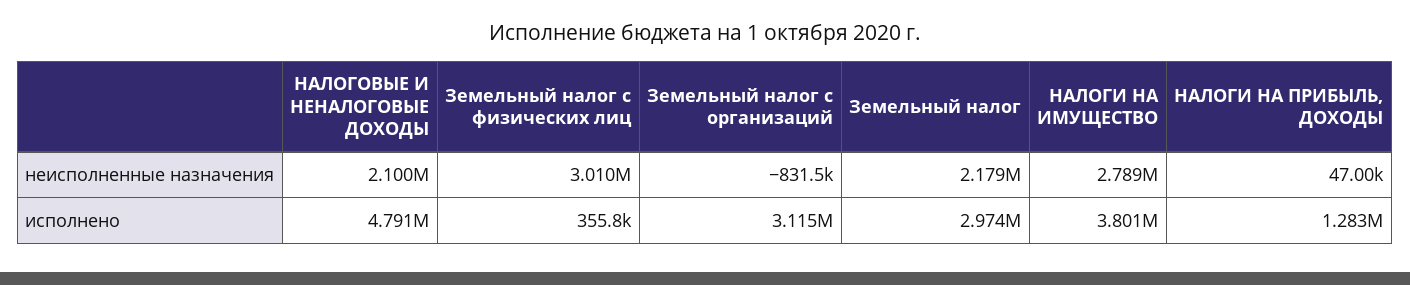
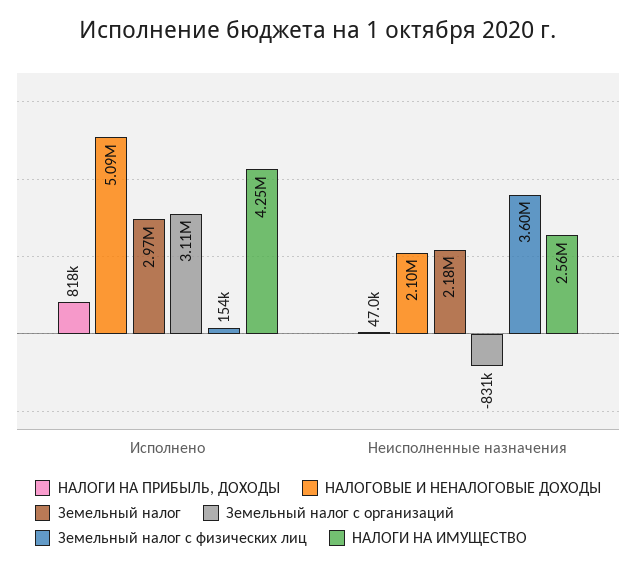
  {
    "НАЛОГОВЫЕ И НЕНАЛОГОВЫЕ ДОХОДЫ": {
      "неисполненные назначения": 2100000,
-     "исполнено": 4791000
+     "исполнено": 5090000
    },
    "Земельный налог с физических лиц": {
-     "неисполненные назначения": 3010000,
+     "неисполненные назначения": 3600000,
-     "исполнено": 355800
+     "исполнено": 154000
    },
    "Земельный налог с организаций": {
      "неисполненные назначения": -831500,
      "исполнено": 3115000
    },
    "Земельный налог": {
      "неисполненные назначения": 2179000,
      "исполнено": 2974000
    },
    "НАЛОГИ НА ИМУЩЕСТВО": {
-     "неисполненные назначения": 2789000,
+     "неисполненные назначения": 2560000,
-     "исполнено": 3801000
+     "исполнено": 4250000
    },
    "НАЛОГИ НА ПРИБЫЛЬ, ДОХОДЫ": {
      "неисполненные назначения": 47000,
-     "исполнено": 1283000
+     "исполнено": 818000
    }
  }

